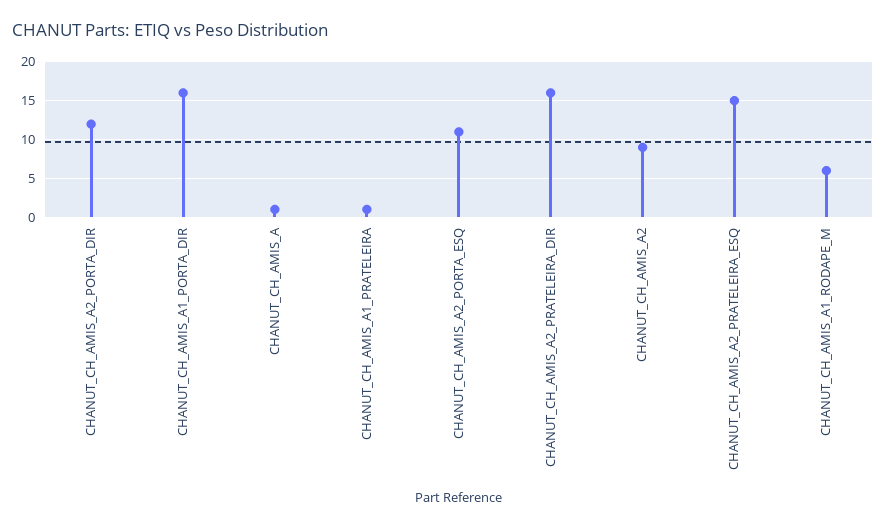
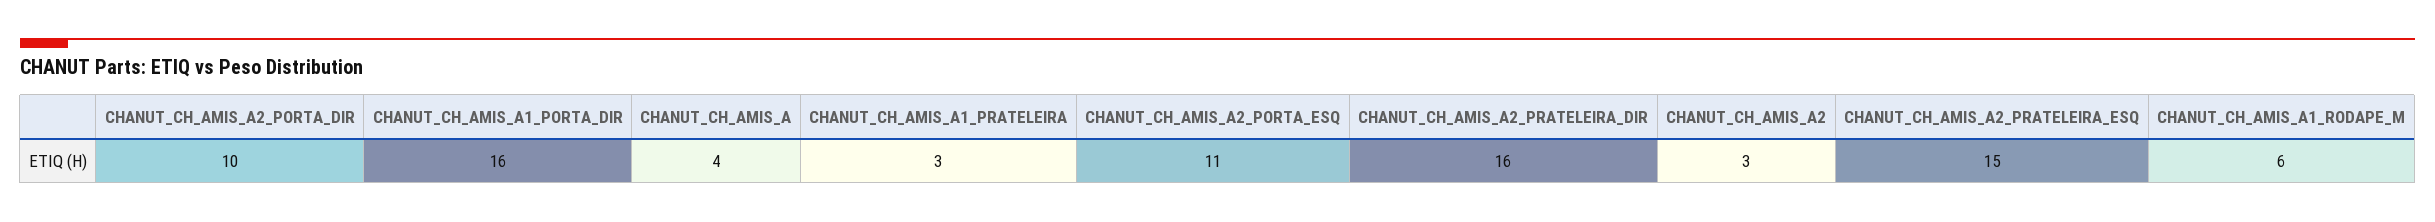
  {
-   "CHANUT_CH_AMIS_A2_PORTA_DIR": 12,
+   "CHANUT_CH_AMIS_A2_PORTA_DIR": 10,
    "CHANUT_CH_AMIS_A1_PORTA_DIR": 16,
-   "CHANUT_CH_AMIS_A": 1,
+   "CHANUT_CH_AMIS_A": 4,
-   "CHANUT_CH_AMIS_A1_PRATELEIRA": 1,
+   "CHANUT_CH_AMIS_A1_PRATELEIRA": 3,
    "CHANUT_CH_AMIS_A2_PORTA_ESQ": 11,
    "CHANUT_CH_AMIS_A2_PRATELEIRA_DIR": 16,
-   "CHANUT_CH_AMIS_A2": 9,
+   "CHANUT_CH_AMIS_A2": 3,
    "CHANUT_CH_AMIS_A2_PRATELEIRA_ESQ": 15,
    "CHANUT_CH_AMIS_A1_RODAPE_M": 6
  }

